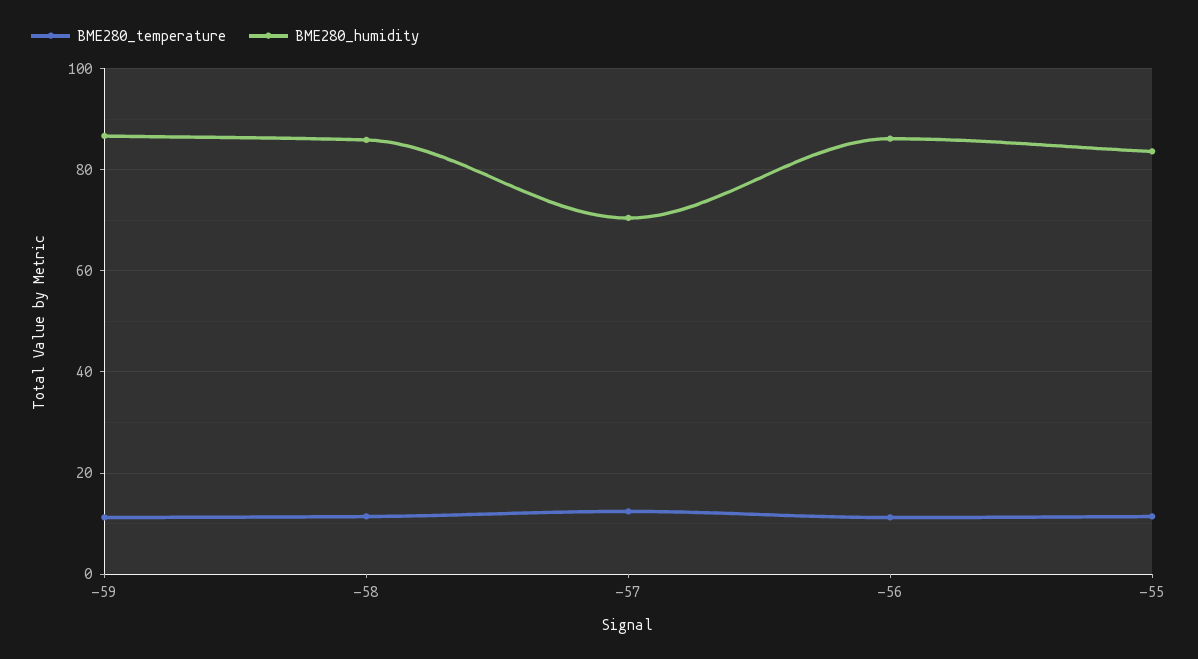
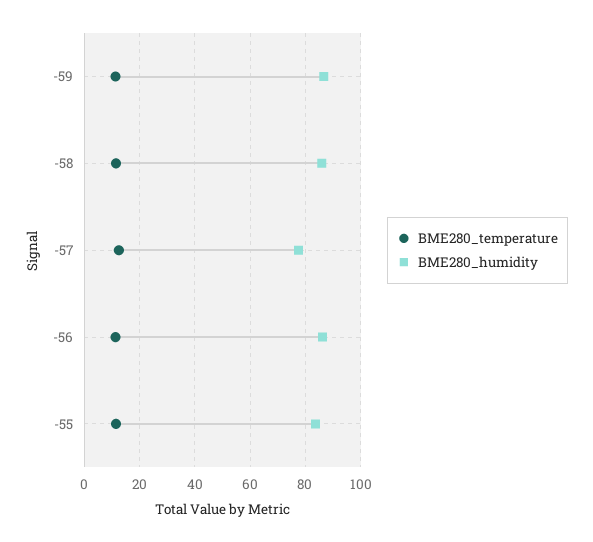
  {
    "BME280_temperature": {
      "-59": 12,
      "-58": 12,
      "-57": 12,
      "-56": 12,
      "-55": 12
    },
    "BME280_humidity": {
      "-59": 86,
      "-58": 86,
-     "-57": 70,
+     "-57": 77.5,
      "-56": 86,
      "-55": 84
    }
  }

